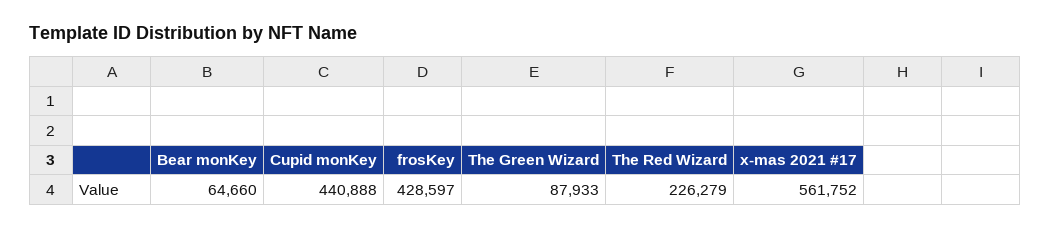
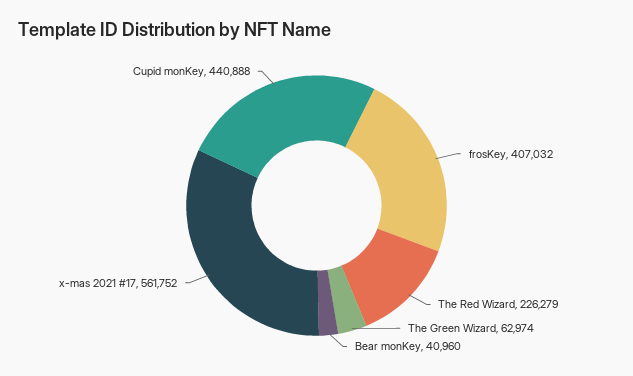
  {
-   "Bear monKey": 64660,
+   "Bear monKey": 40960,
    "Cupid monKey": 440888,
-   "frosKey": 428597,
+   "frosKey": 407032,
-   "The Green Wizard": 87933,
+   "The Green Wizard": 62974,
    "The Red Wizard": 226279,
    "x-mas 2021 #17": 561752
  }

